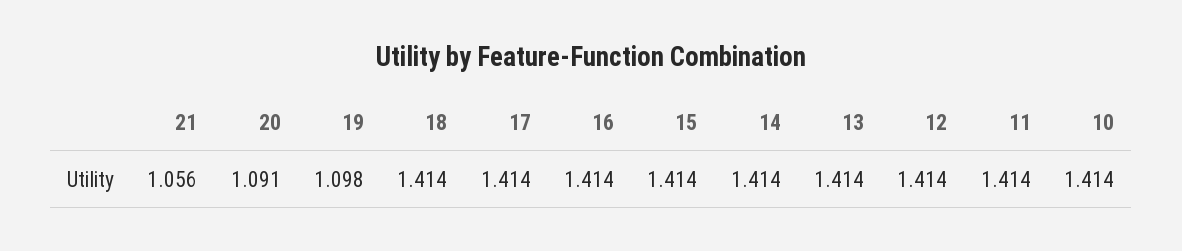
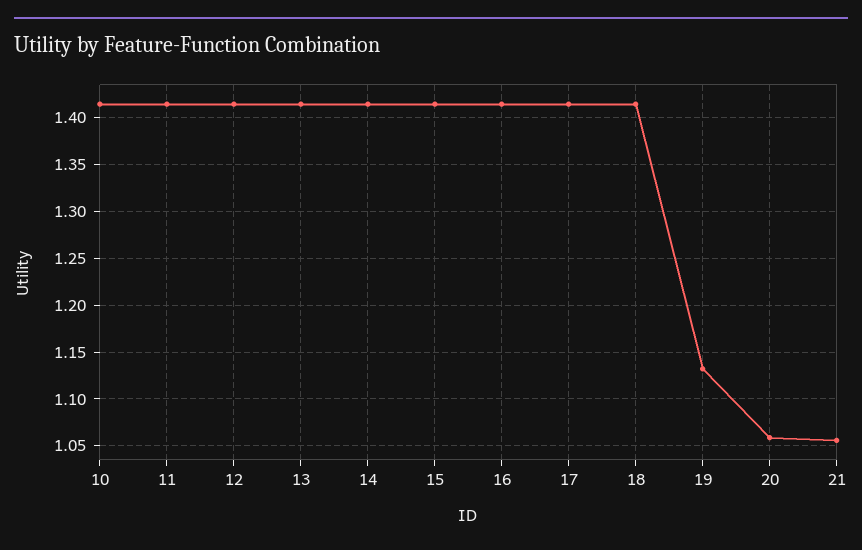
  {
    "21": 1.056,
-   "20": 1.091,
+   "20": 1.06,
-   "19": 1.098,
+   "19": 1.13,
    "18": 1.414,
    "17": 1.414,
    "16": 1.414,
    "15": 1.414,
    "14": 1.414,
    "13": 1.414,
    "12": 1.414,
    "11": 1.414,
    "10": 1.414
  }

